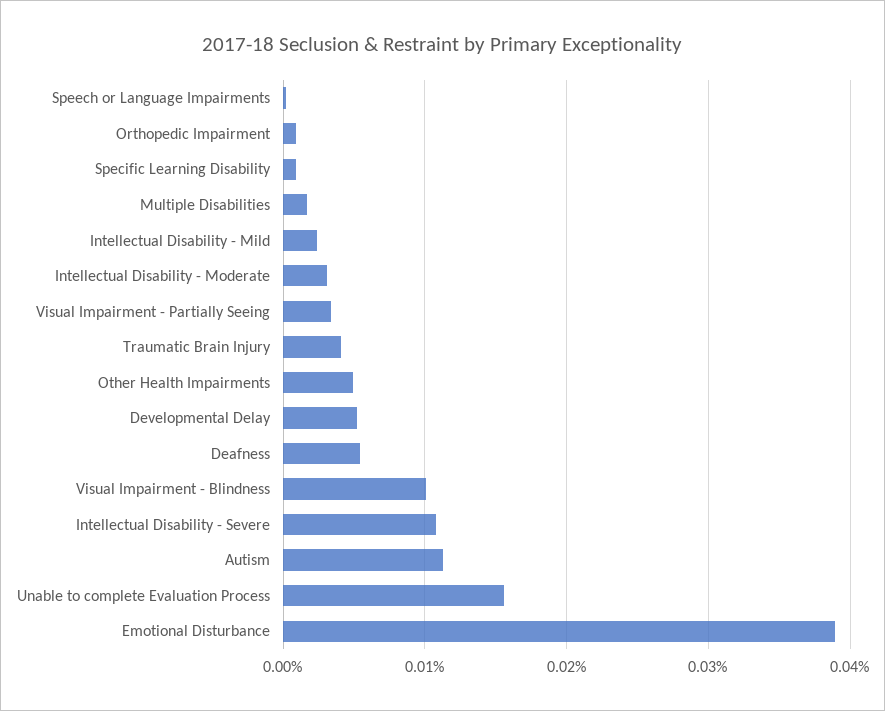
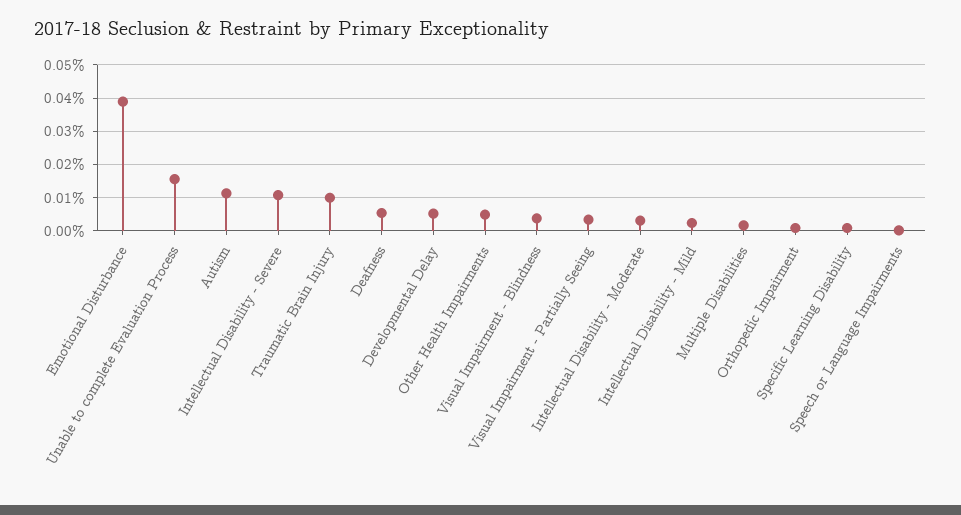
  {
    "Speech or Language Impairments": 0,
    "Orthopedic Impairment": 0.001,
    "Specific Learning Disability": 0.001,
    "Multiple Disabilities": 0.002,
    "Intellectual Disability - Mild": 0.002,
    "Intellectual Disability - Moderate": 0.003,
    "Visual Impairment - Partially Seeing": 0.003,
-   "Traumatic Brain Injury": 0.004,
+   "Traumatic Brain Injury": 0.01,
    "Other Health Impairments": 0.005,
    "Developmental Delay": 0.005,
    "Deafness": 0.005,
-   "Visual Impairment - Blindness": 0.01,
+   "Visual Impairment - Blindness": 0.004,
    "Intellectual Disability - Severe": 0.011,
    "Autism": 0.011,
    "Unable to complete Evaluation Process": 0.016,
    "Emotional Disturbance": 0.039
  }

